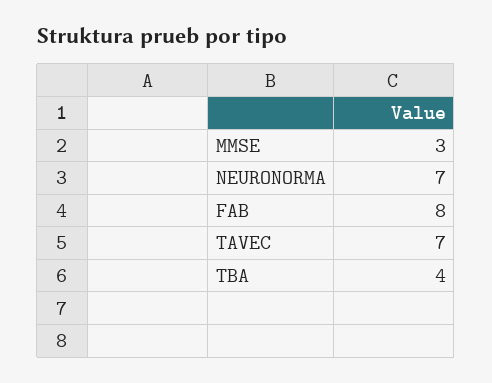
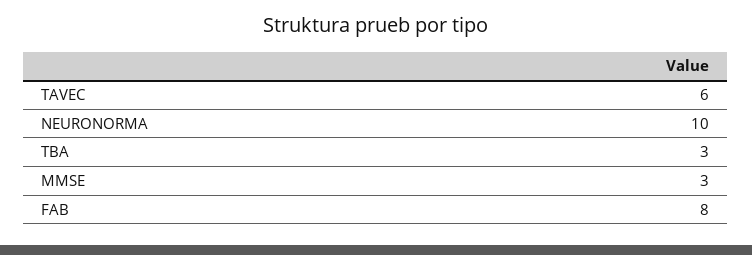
  {
    "MMSE": 3,
-   "NEURONORMA": 7,
+   "NEURONORMA": 10,
    "FAB": 8,
-   "TAVEC": 7,
+   "TAVEC": 6,
-   "TBA": 4
+   "TBA": 3
  }

